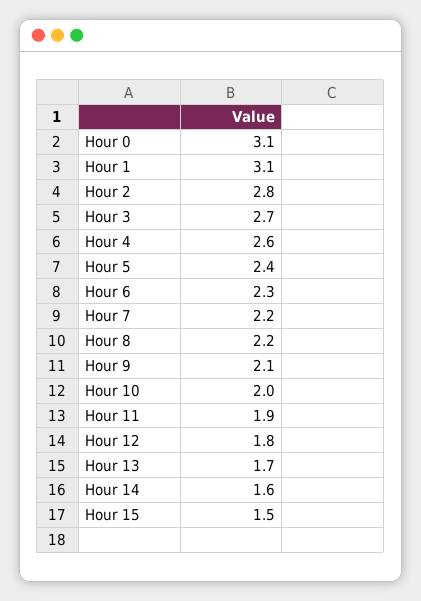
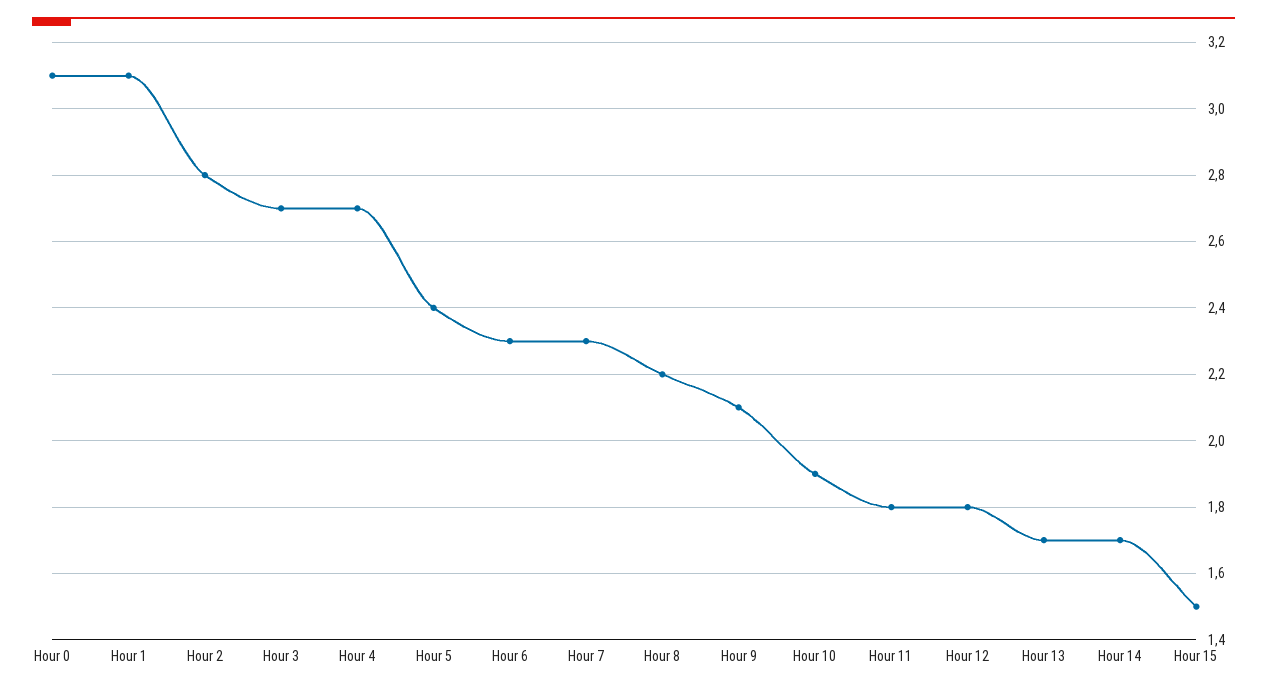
  {
    "Hour 0": 3.1,
    "Hour 1": 3.1,
    "Hour 2": 2.8,
    "Hour 3": 2.7,
-   "Hour 4": 2.6,
+   "Hour 4": 2.7,
    "Hour 5": 2.4,
    "Hour 6": 2.3,
-   "Hour 7": 2.2,
+   "Hour 7": 2.3,
    "Hour 8": 2.2,
    "Hour 9": 2.1,
-   "Hour 10": 2,
+   "Hour 10": 1.9,
-   "Hour 11": 1.9,
+   "Hour 11": 1.8,
    "Hour 12": 1.8,
    "Hour 13": 1.7,
-   "Hour 14": 1.6,
+   "Hour 14": 1.7,
    "Hour 15": 1.5
  }

